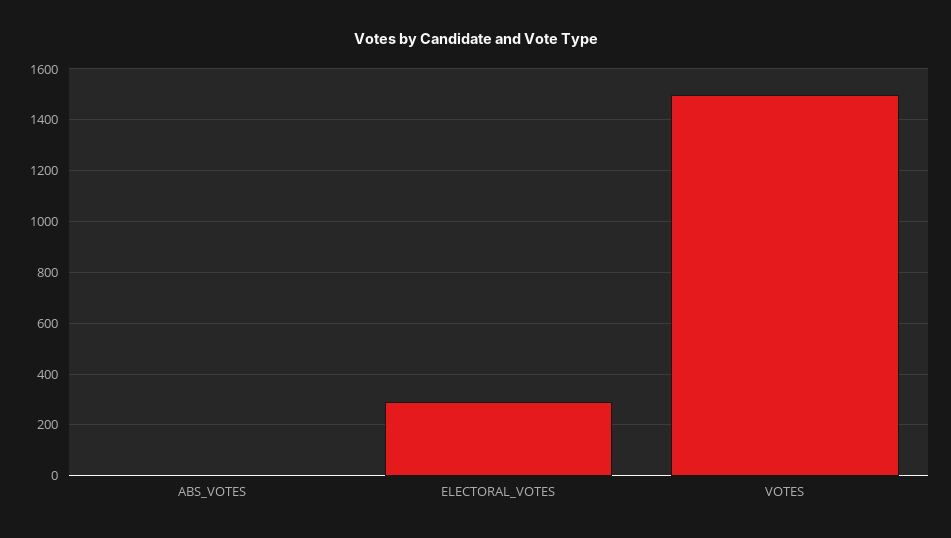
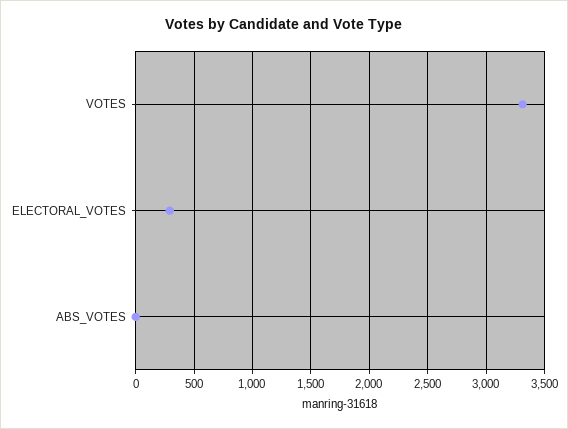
  {
    "ABS_VOTES": 0,
    "ELECTORAL_VOTES": 300,
-   "VOTES": 1500
+   "VOTES": 3300
  }

